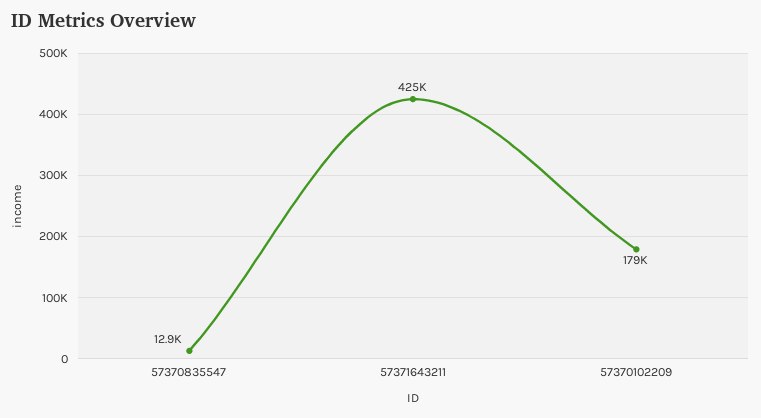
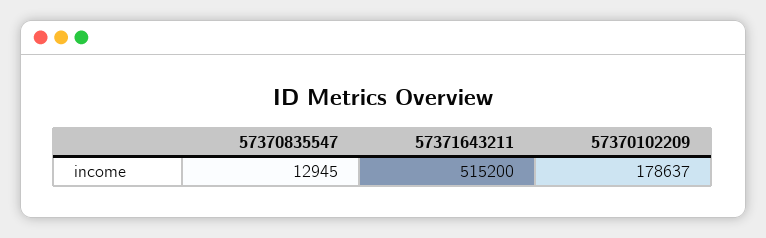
  {
    "57370835547": 12945,
-   "57371643211": 425000,
+   "57371643211": 515200,
    "57370102209": 178637
  }

